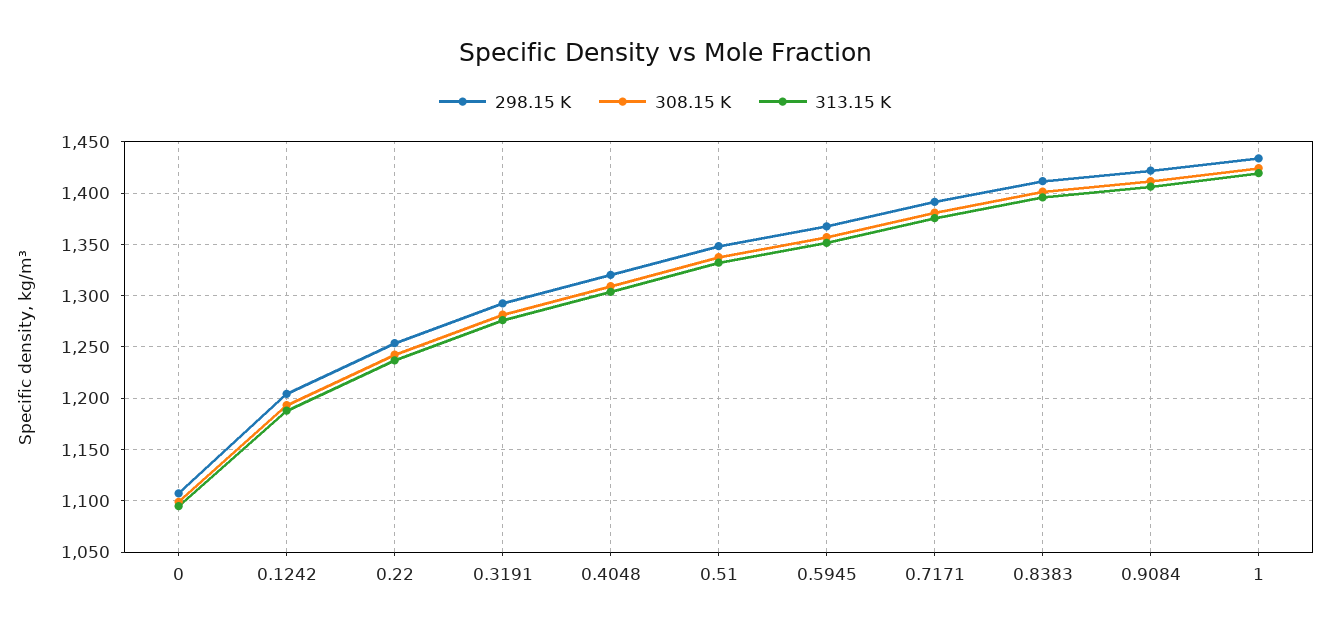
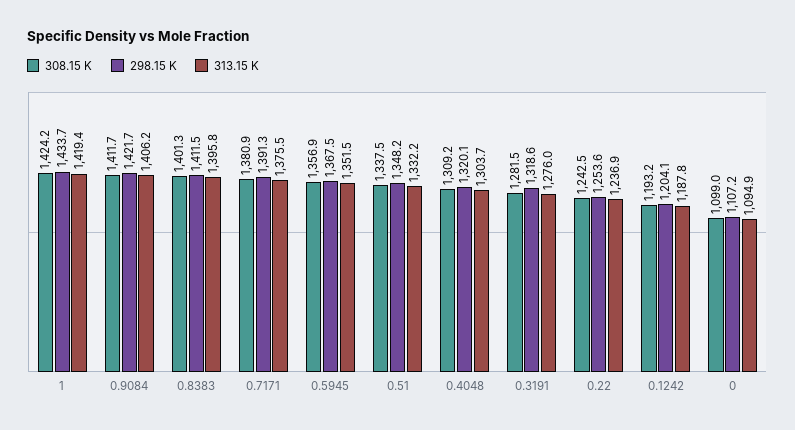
  {
    "298.15 K": {
      "0": 1107.2,
      "0.1242": 1204.1,
      "0.22": 1253.6,
-     "0.3191": 1290,
+     "0.3191": 1318.6,
      "0.4048": 1320.1,
      "0.51": 1348.2,
      "0.5945": 1367.5,
      "0.7171": 1391.3,
      "0.8383": 1411.5,
      "0.9084": 1421.7,
      "1": 1433.7
    },
    "308.15 K": {
      "0": 1099,
      "0.1242": 1193.2,
      "0.22": 1242.5,
      "0.3191": 1281.5,
      "0.4048": 1309.2,
      "0.51": 1337.5,
      "0.5945": 1356.9,
      "0.7171": 1380.9,
      "0.8383": 1401.3,
      "0.9084": 1411.7,
      "1": 1424.2
    },
    "313.15 K": {
      "0": 1094.9,
      "0.1242": 1187.8,
      "0.22": 1236.9,
      "0.3191": 1276,
      "0.4048": 1303.7,
      "0.51": 1332.2,
      "0.5945": 1351.5,
      "0.7171": 1375.5,
      "0.8383": 1395.8,
      "0.9084": 1406.2,
      "1": 1419.4
    }
  }

